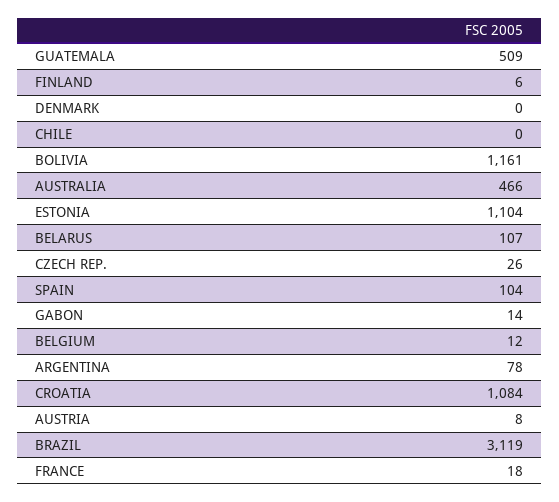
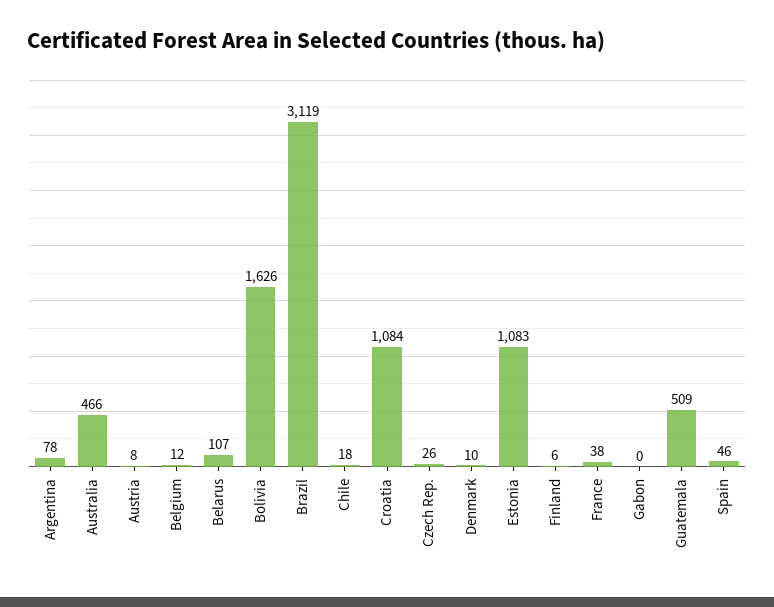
  {
    "GUATEMALA": 509,
    "FINLAND": 6,
-   "DENMARK": 0,
+   "DENMARK": 10,
-   "CHILE": 0,
+   "CHILE": 18,
-   "BOLIVIA": 1161,
+   "BOLIVIA": 1626,
    "AUSTRALIA": 466,
-   "ESTONIA": 1104,
+   "ESTONIA": 1083,
    "BELARUS": 107,
    "CZECH REP.": 26,
-   "SPAIN": 104,
+   "SPAIN": 46,
-   "GABON": 14,
+   "GABON": 0,
    "BELGIUM": 12,
    "ARGENTINA": 78,
    "CROATIA": 1084,
    "AUSTRIA": 8,
    "BRAZIL": 3119,
-   "FRANCE": 18
+   "FRANCE": 38
  }

